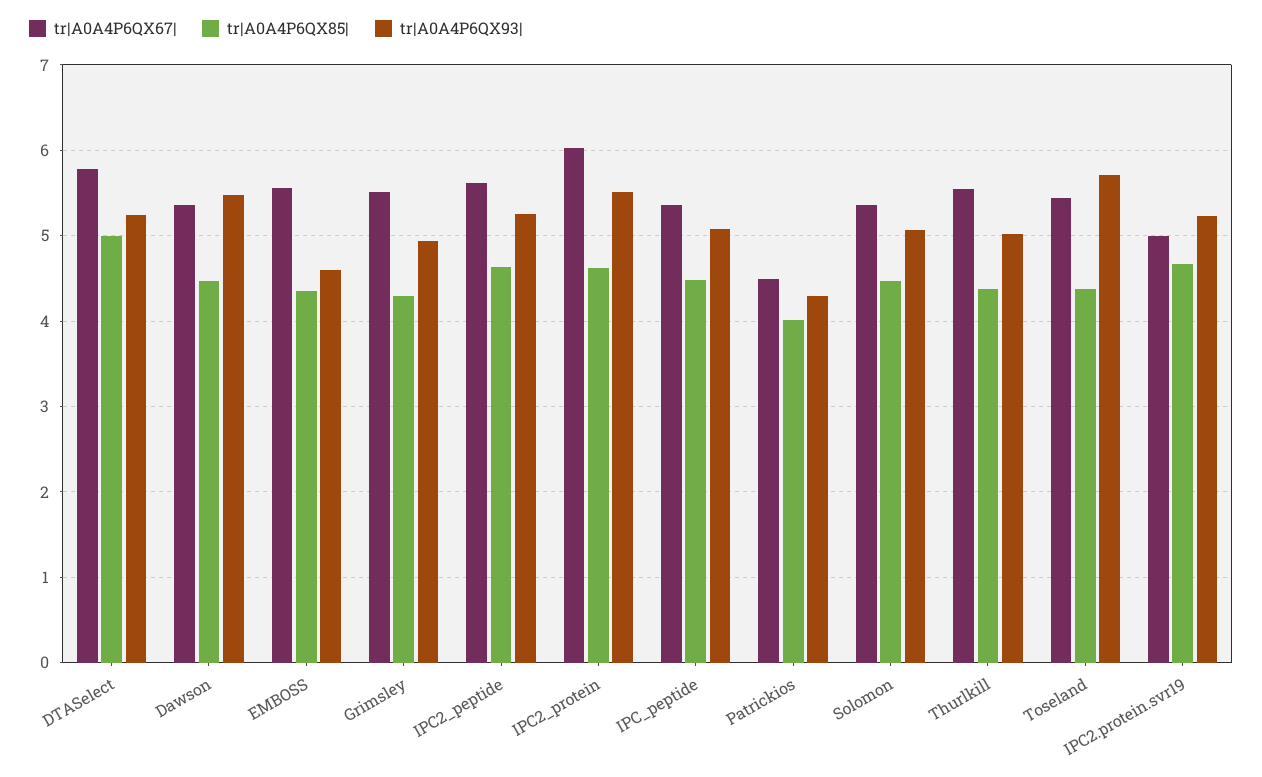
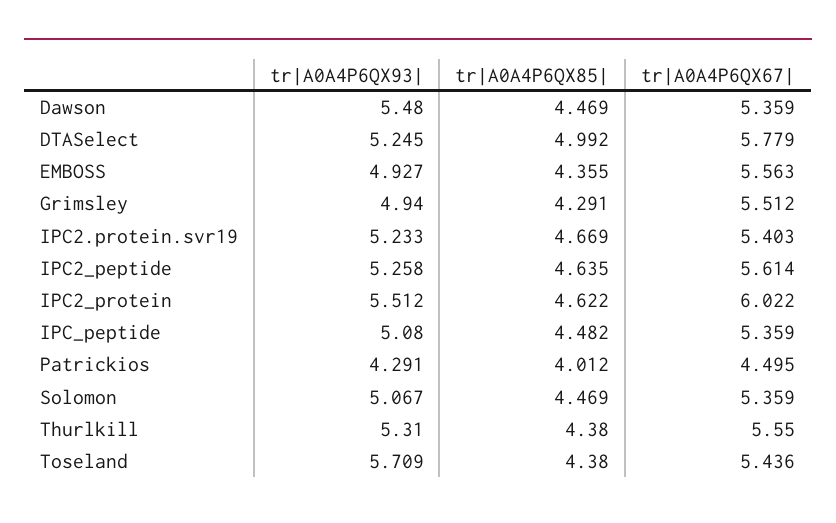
  {
    "tr|A0A4P6QX67|": {
      "DTASelect": 5.779,
      "Dawson": 5.359,
      "EMBOSS": 5.563,
      "Grimsley": 5.512,
      "IPC2_peptide": 5.614,
      "IPC2_protein": 6.022,
      "IPC_peptide": 5.359,
      "Patrickios": 4.495,
      "Solomon": 5.359,
      "Thurlkill": 5.55,
      "Toseland": 5.436,
-     "IPC2.protein.svr19": 5
+     "IPC2.protein.svr19": 5.403
    },
    "tr|A0A4P6QX85|": {
      "DTASelect": 4.992,
      "Dawson": 4.469,
      "EMBOSS": 4.355,
      "Grimsley": 4.291,
      "IPC2_peptide": 4.635,
      "IPC2_protein": 4.622,
      "IPC_peptide": 4.482,
      "Patrickios": 4.012,
      "Solomon": 4.469,
      "Thurlkill": 4.38,
      "Toseland": 4.38,
      "IPC2.protein.svr19": 4.669
    },
    "tr|A0A4P6QX93|": {
      "DTASelect": 5.245,
      "Dawson": 5.48,
-     "EMBOSS": 4.6,
+     "EMBOSS": 4.927,
      "Grimsley": 4.94,
      "IPC2_peptide": 5.258,
      "IPC2_protein": 5.512,
      "IPC_peptide": 5.08,
      "Patrickios": 4.291,
      "Solomon": 5.067,
-     "Thurlkill": 5,
+     "Thurlkill": 5.31,
      "Toseland": 5.709,
      "IPC2.protein.svr19": 5.233
    }
  }

